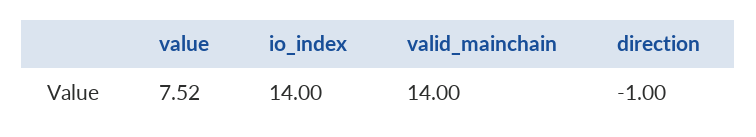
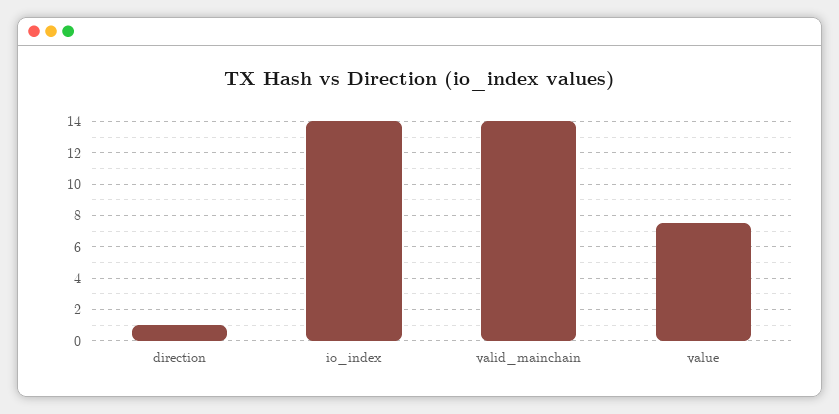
  {
    "value": 7.52,
    "io_index": 14,
    "valid_mainchain": 14,
-   "direction": -1
+   "direction": 1
  }

